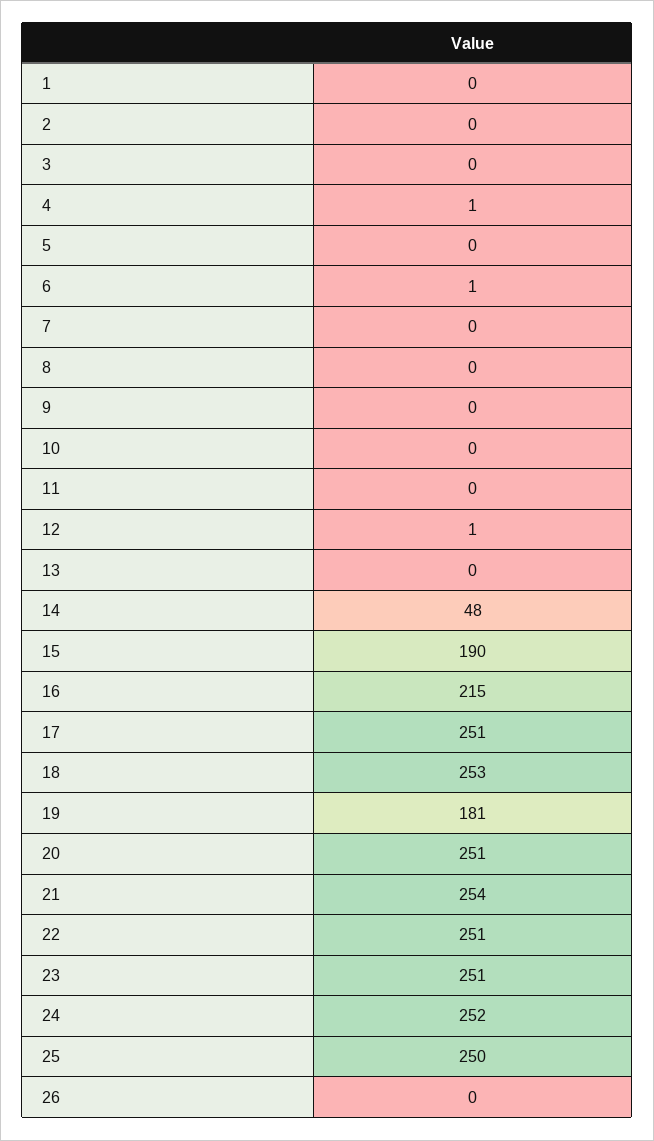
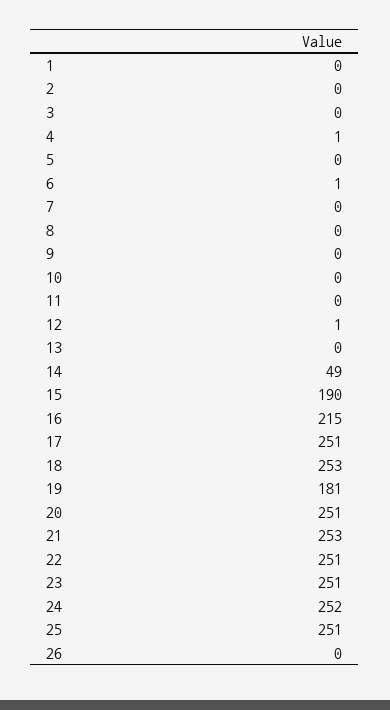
  {
    "1": 0,
    "2": 0,
    "3": 0,
    "4": 1,
    "5": 0,
    "6": 1,
    "7": 0,
    "8": 0,
    "9": 0,
    "10": 0,
    "11": 0,
    "12": 1,
    "13": 0,
-   "14": 48,
+   "14": 49,
    "15": 190,
    "16": 215,
    "17": 251,
    "18": 253,
    "19": 181,
    "20": 251,
-   "21": 254,
+   "21": 253,
    "22": 251,
    "23": 251,
    "24": 252,
-   "25": 250,
+   "25": 251,
    "26": 0
  }

